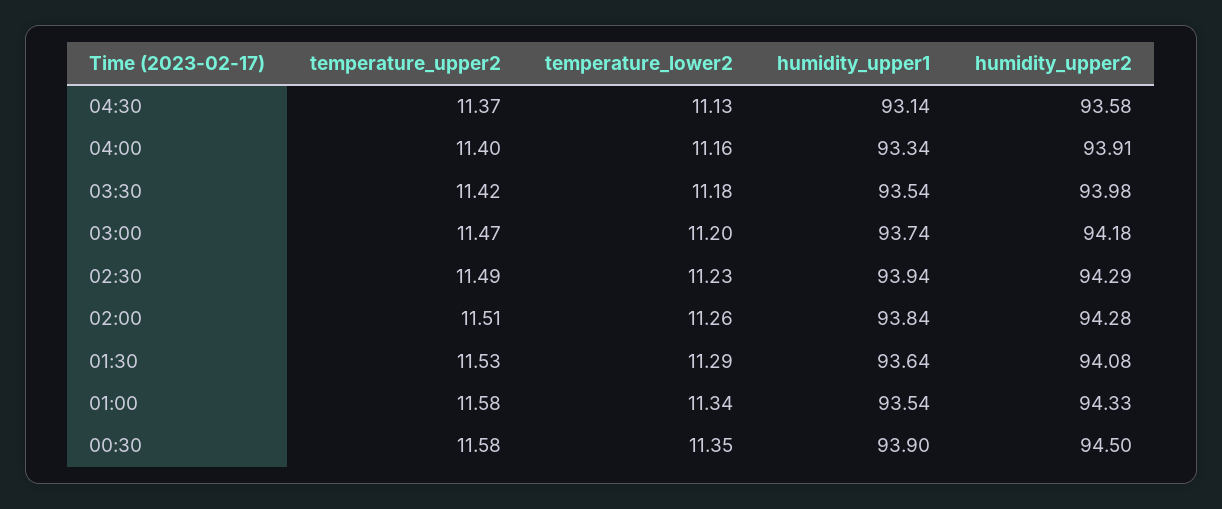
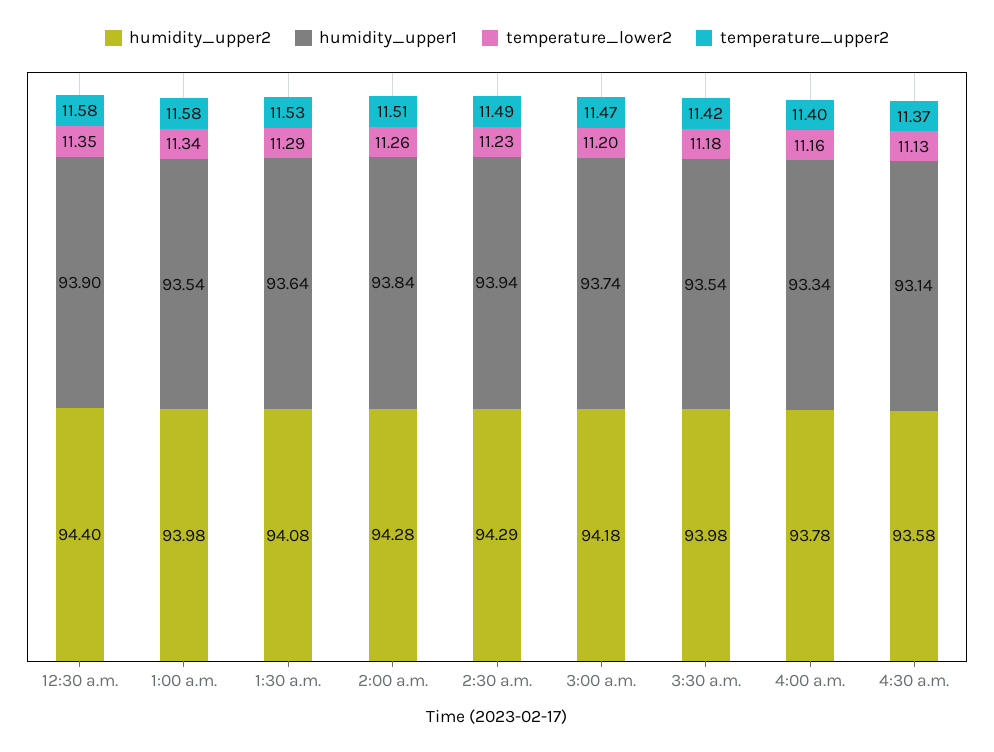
  {
    "temperature_upper2": {
      "04:30": 11.37,
      "04:00": 11.4,
      "03:30": 11.42,
      "03:00": 11.47,
      "02:30": 11.49,
      "02:00": 11.51,
      "01:30": 11.53,
      "01:00": 11.58,
      "00:30": 11.58
    },
    "temperature_lower2": {
      "04:30": 11.13,
      "04:00": 11.16,
      "03:30": 11.18,
      "03:00": 11.2,
      "02:30": 11.23,
      "02:00": 11.26,
      "01:30": 11.29,
      "01:00": 11.34,
      "00:30": 11.35
    },
    "humidity_upper1": {
      "04:30": 93.14,
      "04:00": 93.34,
      "03:30": 93.54,
      "03:00": 93.74,
      "02:30": 93.94,
      "02:00": 93.84,
      "01:30": 93.64,
      "01:00": 93.54,
      "00:30": 93.9
    },
    "humidity_upper2": {
      "04:30": 93.58,
-     "04:00": 93.91,
+     "04:00": 93.78,
      "03:30": 93.98,
      "03:00": 94.18,
      "02:30": 94.29,
      "02:00": 94.28,
      "01:30": 94.08,
-     "01:00": 94.33,
+     "01:00": 93.98,
-     "00:30": 94.5
+     "00:30": 94.4
    }
  }

